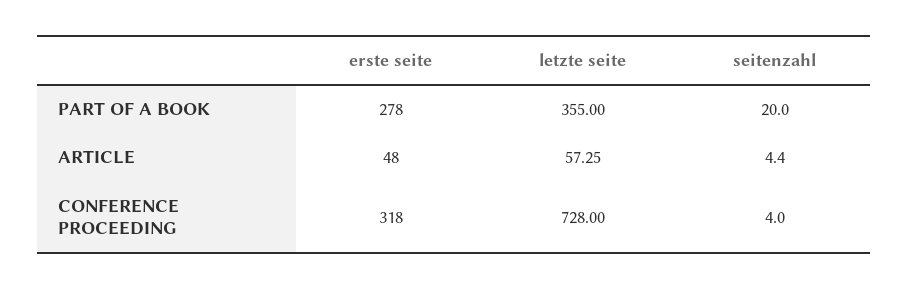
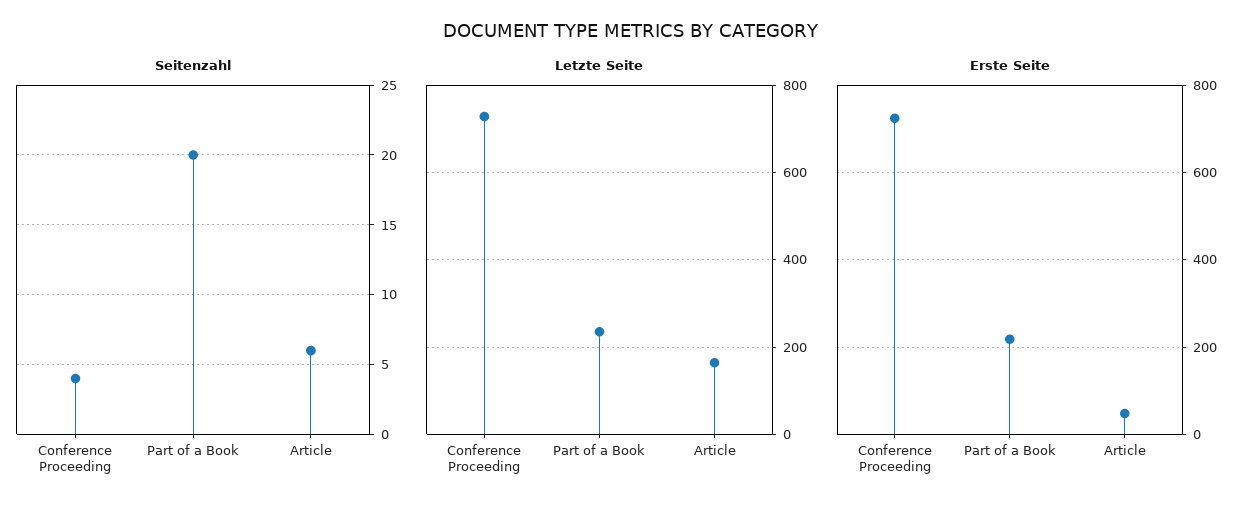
  {
    "erste seite": {
-     "PART OF A BOOK": 278,
+     "PART OF A BOOK": 220,
      "ARTICLE": 48,
-     "CONFERENCE PROCEEDING": 318
+     "CONFERENCE PROCEEDING": 720
    },
    "letzte seite": {
-     "PART OF A BOOK": 355,
+     "PART OF A BOOK": 240,
-     "ARTICLE": 57.25,
+     "ARTICLE": 160,
      "CONFERENCE PROCEEDING": 728
    },
    "seitenzahl": {
      "PART OF A BOOK": 20,
-     "ARTICLE": 4.4,
+     "ARTICLE": 6,
      "CONFERENCE PROCEEDING": 4
    }
  }

